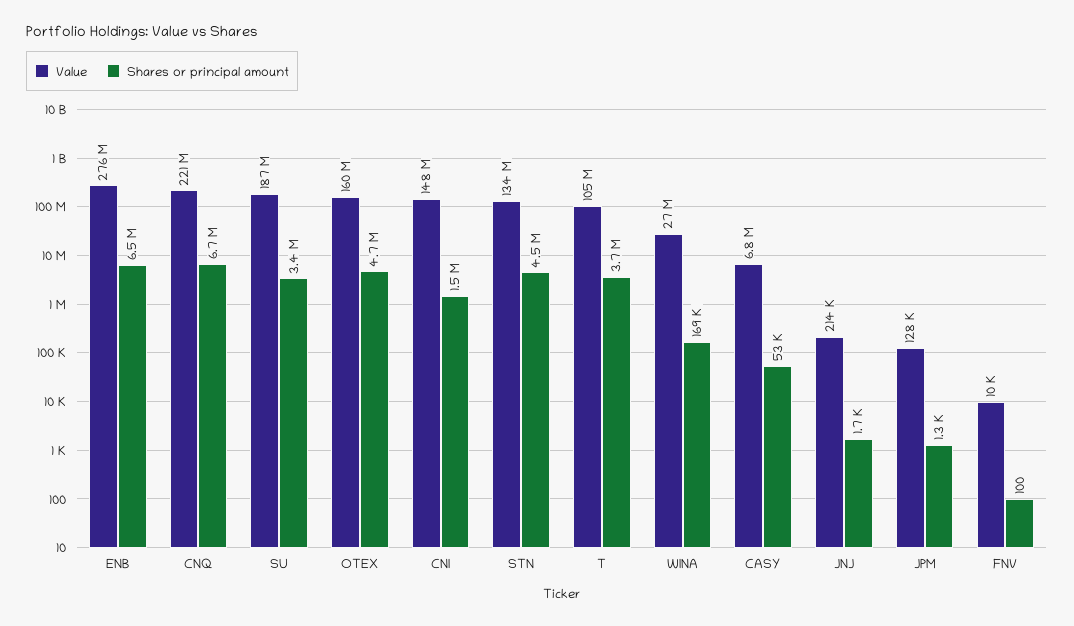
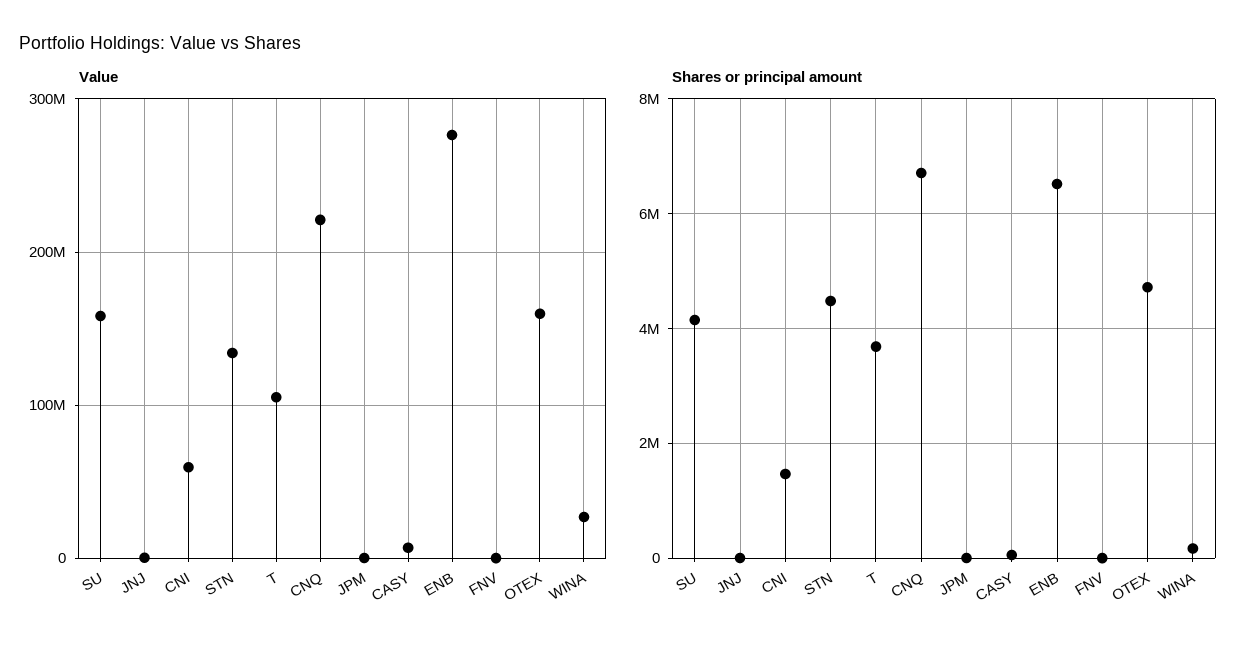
  {
    "Value": {
      "ENB": 276000000,
      "CNQ": 221000000,
-     "SU": 187000000,
+     "SU": 160000000,
      "OTEX": 160000000,
-     "CNI": 148000000,
+     "CNI": 60000000,
      "STN": 134000000,
      "T": 105000000,
      "WINA": 27000000,
      "CASY": 6800000,
      "JNJ": 214000,
      "JPM": 128000,
      "FNV": 10000
    },
    "Shares or principal amount": {
      "ENB": 6500000,
      "CNQ": 6700000,
-     "SU": 3400000,
+     "SU": 4200000,
      "OTEX": 4700000,
      "CNI": 1500000,
      "STN": 4500000,
      "T": 3700000,
      "WINA": 169000,
      "CASY": 53000,
      "JNJ": 1700,
      "JPM": 1300,
      "FNV": 100
    }
  }

